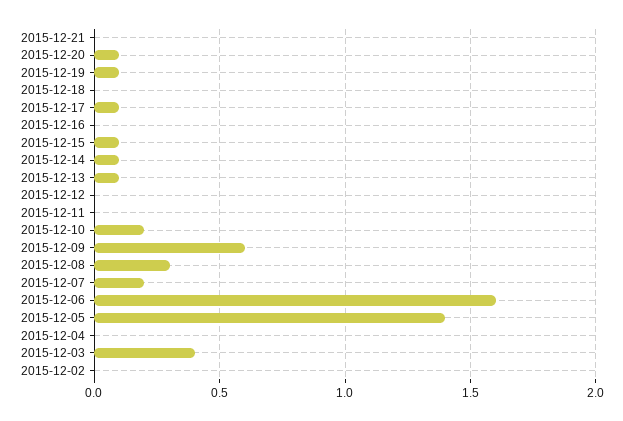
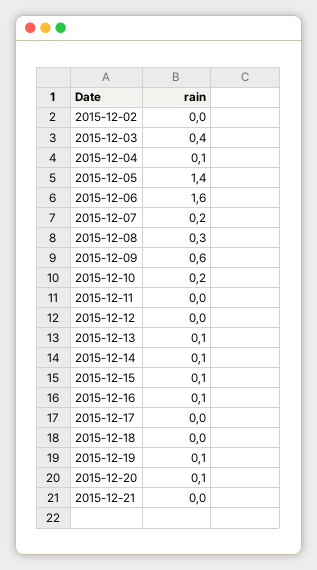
  {
    "2015-12-21": 0,
    "2015-12-20": 0.1,
    "2015-12-19": 0.1,
    "2015-12-18": 0,
-   "2015-12-17": 0.1,
+   "2015-12-17": 0,
-   "2015-12-16": 0,
+   "2015-12-16": 0.1,
    "2015-12-15": 0.1,
    "2015-12-14": 0.1,
    "2015-12-13": 0.1,
    "2015-12-12": 0,
    "2015-12-11": 0,
    "2015-12-10": 0.2,
    "2015-12-09": 0.6,
    "2015-12-08": 0.3,
    "2015-12-07": 0.2,
    "2015-12-06": 1.6,
    "2015-12-05": 1.4,
-   "2015-12-04": 0,
+   "2015-12-04": 0.1,
    "2015-12-03": 0.4,
    "2015-12-02": 0
  }

